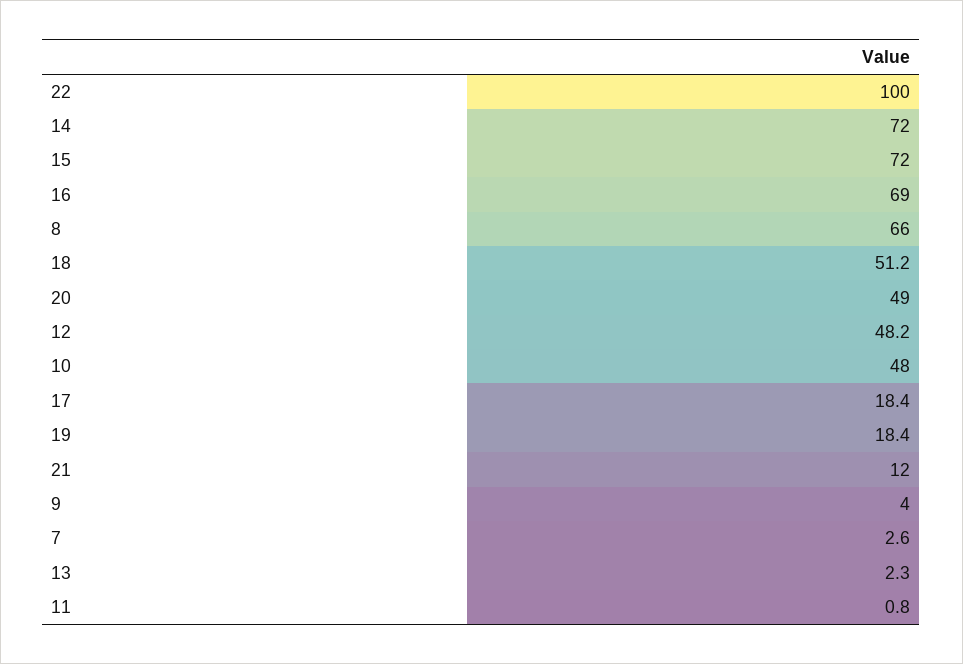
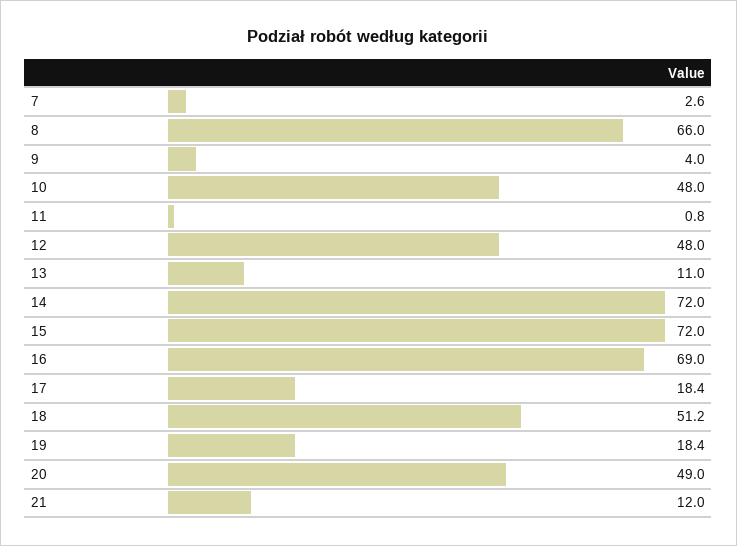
  {
-   "22": 100,
    "14": 72,
    "15": 72,
    "16": 69,
    "8": 66,
    "18": 51.2,
    "20": 49,
-   "12": 48.2,
+   "12": 48,
    "10": 48,
    "17": 18.4,
    "19": 18.4,
    "21": 12,
    "9": 4,
    "7": 2.6,
-   "13": 2.3,
+   "13": 11,
    "11": 0.8
  }

